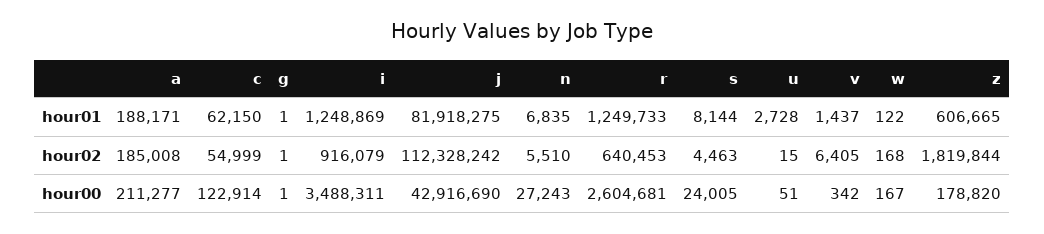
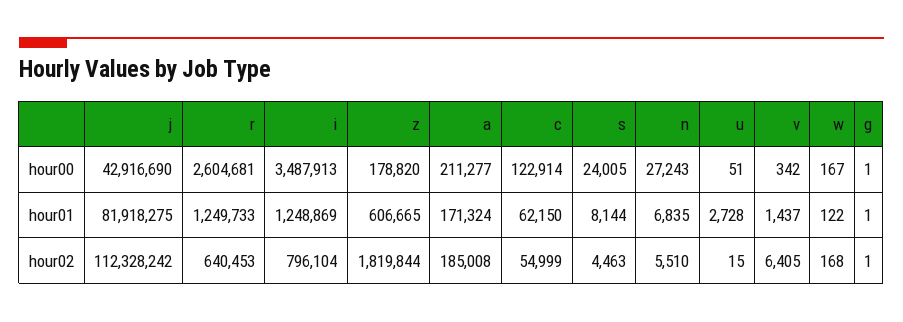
  {
    "a": {
-     "hour01": 188171,
+     "hour01": 171324,
      "hour02": 185008,
      "hour00": 211277
    },
    "c": {
      "hour01": 62150,
      "hour02": 54999,
      "hour00": 122914
    },
    "g": {
      "hour01": 1,
      "hour02": 1,
      "hour00": 1
    },
    "i": {
      "hour01": 1248869,
-     "hour02": 916079,
+     "hour02": 796104,
-     "hour00": 3488311
+     "hour00": 3487913
    },
    "j": {
      "hour01": 81918275,
      "hour02": 112328242,
      "hour00": 42916690
    },
    "n": {
      "hour01": 6835,
      "hour02": 5510,
      "hour00": 27243
    },
    "r": {
      "hour01": 1249733,
      "hour02": 640453,
      "hour00": 2604681
    },
    "s": {
      "hour01": 8144,
      "hour02": 4463,
      "hour00": 24005
    },
    "u": {
      "hour01": 2728,
      "hour02": 15,
      "hour00": 51
    },
    "v": {
      "hour01": 1437,
      "hour02": 6405,
      "hour00": 342
    },
    "w": {
      "hour01": 122,
      "hour02": 168,
      "hour00": 167
    },
    "z": {
      "hour01": 606665,
      "hour02": 1819844,
      "hour00": 178820
    }
  }

